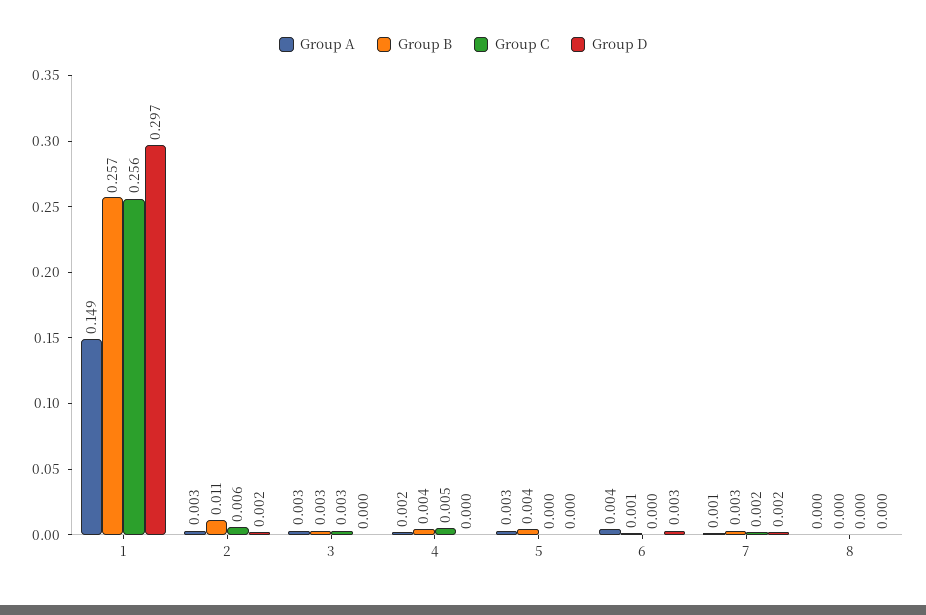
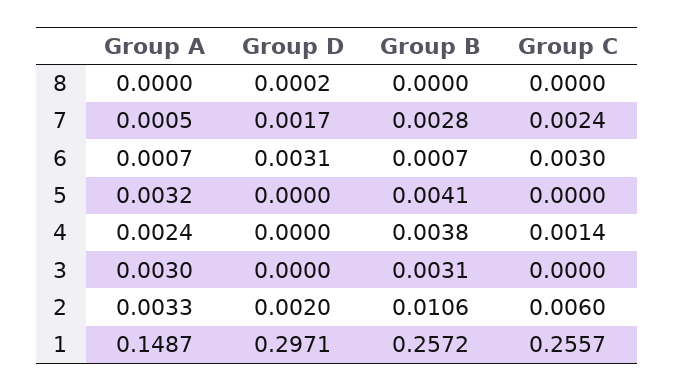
  {
    "Group A": {
      "1": 0.1487,
      "2": 0.0033,
      "3": 0.003,
      "4": 0.0024,
      "5": 0.0032,
-     "6": 0.004,
+     "6": 0.0007,
      "7": 0.0005,
      "8": 0
    },
    "Group B": {
      "1": 0.2572,
      "2": 0.0106,
      "3": 0.0031,
      "4": 0.0038,
      "5": 0.0041,
      "6": 0.0007,
      "7": 0.0028,
      "8": 0
    },
    "Group C": {
      "1": 0.2557,
      "2": 0.006,
-     "3": 0.003,
+     "3": 0,
-     "4": 0.005,
+     "4": 0.0014,
      "5": 0,
-     "6": 0,
+     "6": 0.003,
      "7": 0.0024,
      "8": 0
    },
    "Group D": {
      "1": 0.2971,
      "2": 0.002,
      "3": 0,
      "4": 0,
      "5": 0,
      "6": 0.0031,
      "7": 0.0017,
      "8": 0.0002
    }
  }

